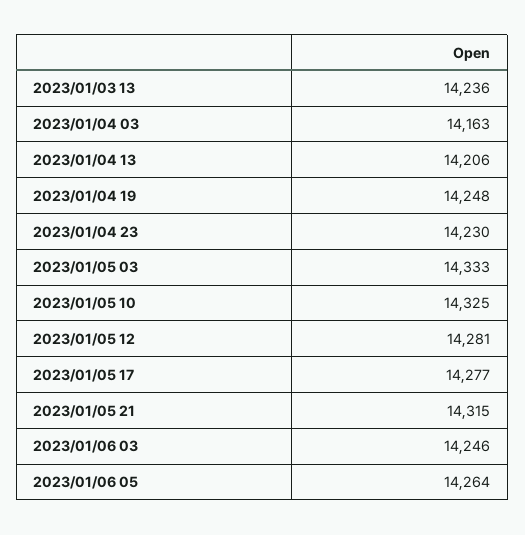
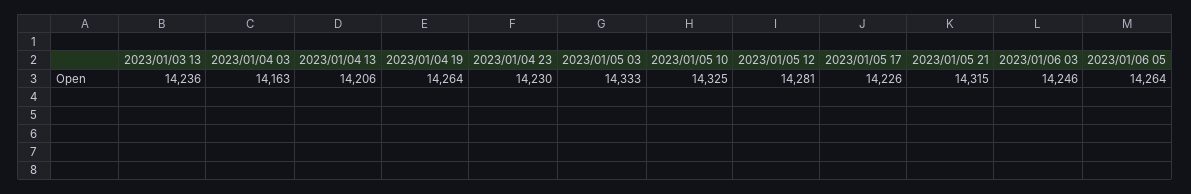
  {
    "2023/01/03 13": 14236,
    "2023/01/04 03": 14163,
    "2023/01/04 13": 14206,
-   "2023/01/04 19": 14248,
+   "2023/01/04 19": 14264,
    "2023/01/04 23": 14230,
    "2023/01/05 03": 14333,
    "2023/01/05 10": 14325,
    "2023/01/05 12": 14281,
-   "2023/01/05 17": 14277,
+   "2023/01/05 17": 14226,
    "2023/01/05 21": 14315,
    "2023/01/06 03": 14246,
    "2023/01/06 05": 14264
  }

